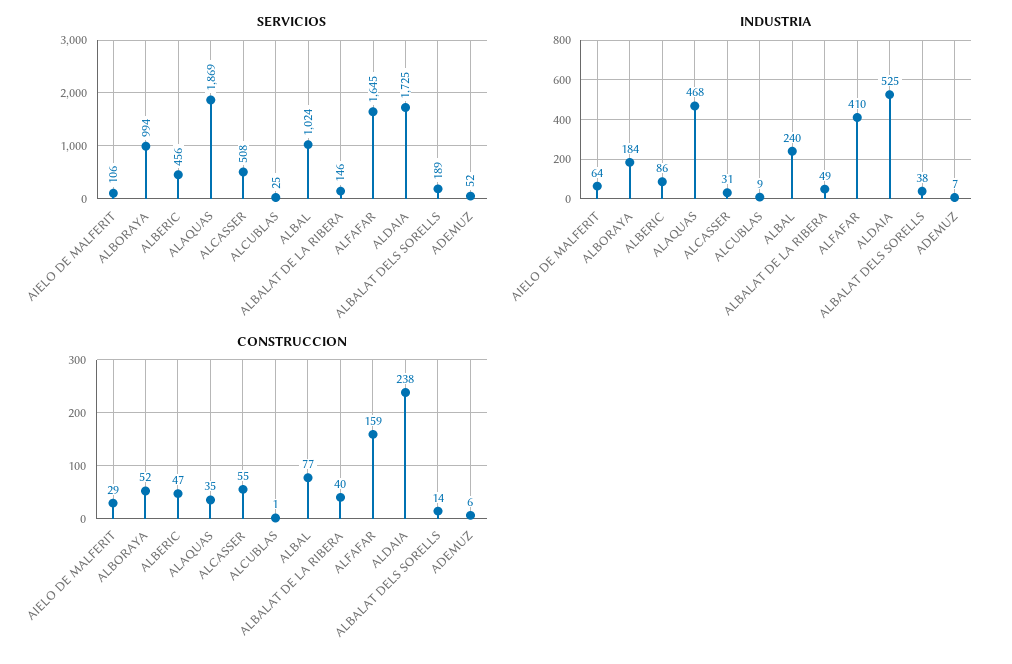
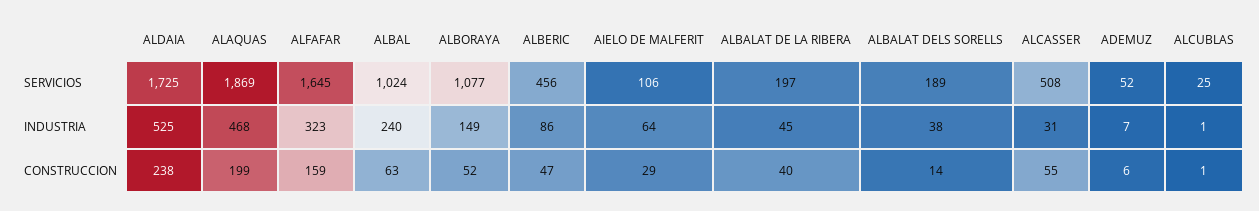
  {
    "SERVICIOS": {
      "AIELO DE MALFERIT": 106,
-     "ALBORAYA": 994,
+     "ALBORAYA": 1077,
      "ALBERIC": 456,
      "ALAQUAS": 1869,
      "ALCASSER": 508,
      "ALCUBLAS": 25,
      "ALBAL": 1024,
-     "ALBALAT DE LA RIBERA": 146,
+     "ALBALAT DE LA RIBERA": 197,
      "ALFAFAR": 1645,
      "ALDAIA": 1725,
      "ALBALAT DELS SORELLS": 189,
      "ADEMUZ": 52
    },
    "INDUSTRIA": {
      "AIELO DE MALFERIT": 64,
-     "ALBORAYA": 184,
+     "ALBORAYA": 149,
      "ALBERIC": 86,
      "ALAQUAS": 468,
      "ALCASSER": 31,
-     "ALCUBLAS": 9,
+     "ALCUBLAS": 1,
      "ALBAL": 240,
-     "ALBALAT DE LA RIBERA": 49,
+     "ALBALAT DE LA RIBERA": 45,
-     "ALFAFAR": 410,
+     "ALFAFAR": 323,
      "ALDAIA": 525,
      "ALBALAT DELS SORELLS": 38,
      "ADEMUZ": 7
    },
    "CONSTRUCCION": {
      "AIELO DE MALFERIT": 29,
      "ALBORAYA": 52,
      "ALBERIC": 47,
-     "ALAQUAS": 35,
+     "ALAQUAS": 199,
      "ALCASSER": 55,
      "ALCUBLAS": 1,
-     "ALBAL": 77,
+     "ALBAL": 63,
      "ALBALAT DE LA RIBERA": 40,
      "ALFAFAR": 159,
      "ALDAIA": 238,
      "ALBALAT DELS SORELLS": 14,
      "ADEMUZ": 6
    }
  }

